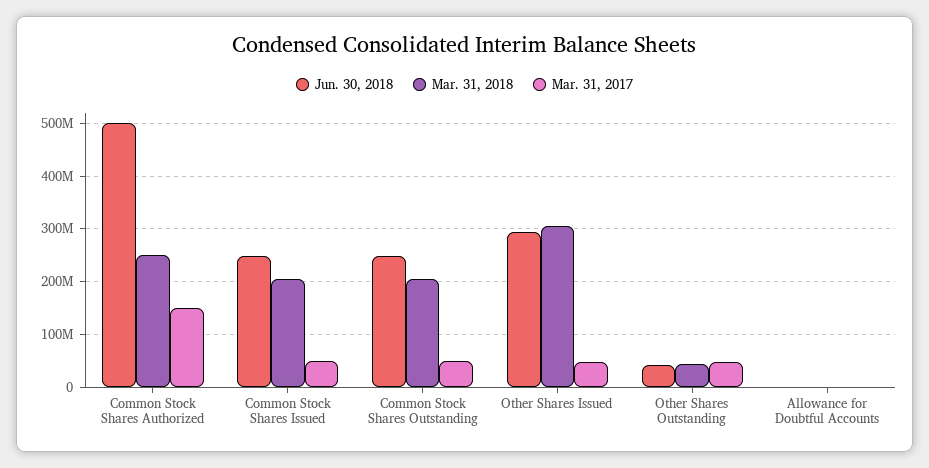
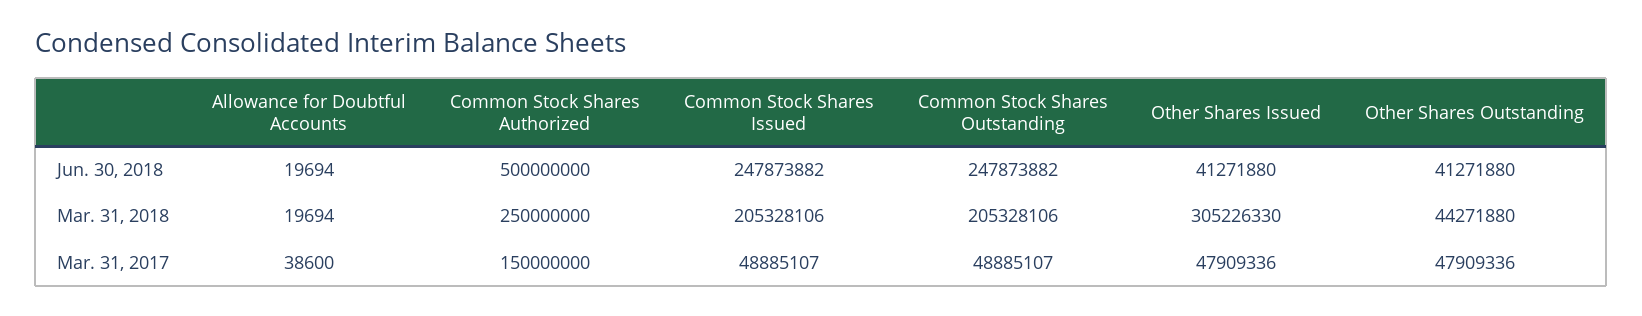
  {
    "Jun. 30, 2018": {
      "Common Stock Shares Authorized": 500000000,
      "Common Stock Shares Issued": 247873882,
      "Common Stock Shares Outstanding": 247873882,
-     "Other Shares Issued": 300000000,
+     "Other Shares Issued": 41271880,
      "Other Shares Outstanding": 41271880,
      "Allowance for Doubtful Accounts": 19694
    },
    "Mar. 31, 2018": {
      "Common Stock Shares Authorized": 250000000,
      "Common Stock Shares Issued": 205328106,
      "Common Stock Shares Outstanding": 205328106,
      "Other Shares Issued": 305226330,
      "Other Shares Outstanding": 44271880,
      "Allowance for Doubtful Accounts": 19694
    },
    "Mar. 31, 2017": {
      "Common Stock Shares Authorized": 150000000,
      "Common Stock Shares Issued": 48885107,
      "Common Stock Shares Outstanding": 48885107,
      "Other Shares Issued": 47909336,
      "Other Shares Outstanding": 47909336,
      "Allowance for Doubtful Accounts": 38600
    }
  }

